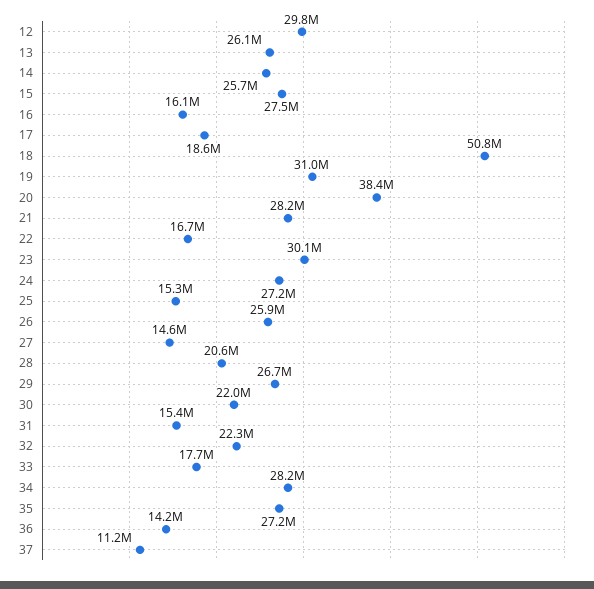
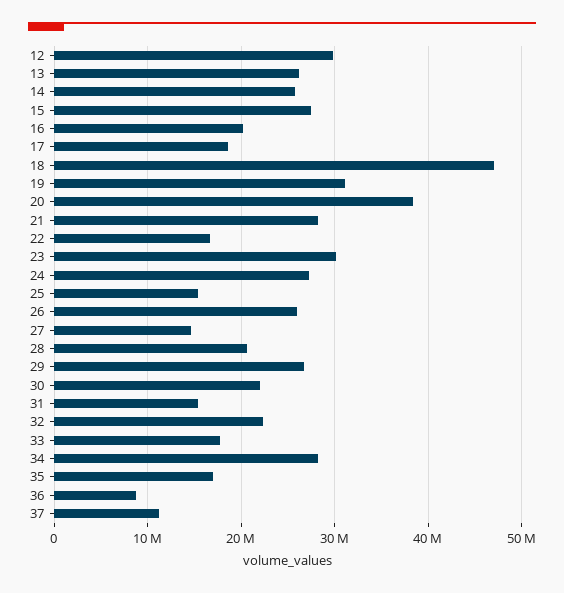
  {
    "12": 29800000,
    "13": 26100000,
    "14": 25700000,
    "15": 27500000,
-   "16": 16100000,
+   "16": 20000000,
    "17": 18600000,
-   "18": 50800000,
+   "18": 47000000,
    "19": 31000000,
    "20": 38400000,
    "21": 28200000,
    "22": 16700000,
    "23": 30100000,
    "24": 27200000,
    "25": 15300000,
    "26": 25900000,
    "27": 14600000,
    "28": 20600000,
    "29": 26700000,
    "30": 22000000,
    "31": 15400000,
    "32": 22300000,
    "33": 17700000,
    "34": 28200000,
-   "35": 27200000,
+   "35": 17000000,
-   "36": 14200000,
+   "36": 9000000,
    "37": 11200000
  }

